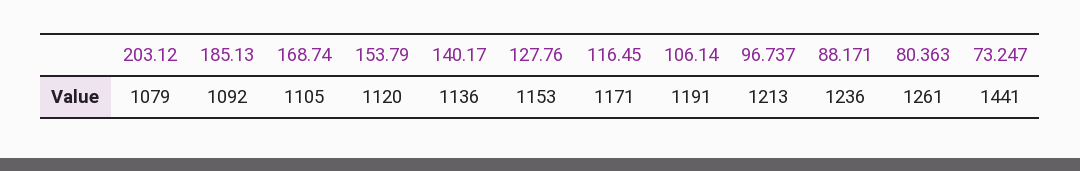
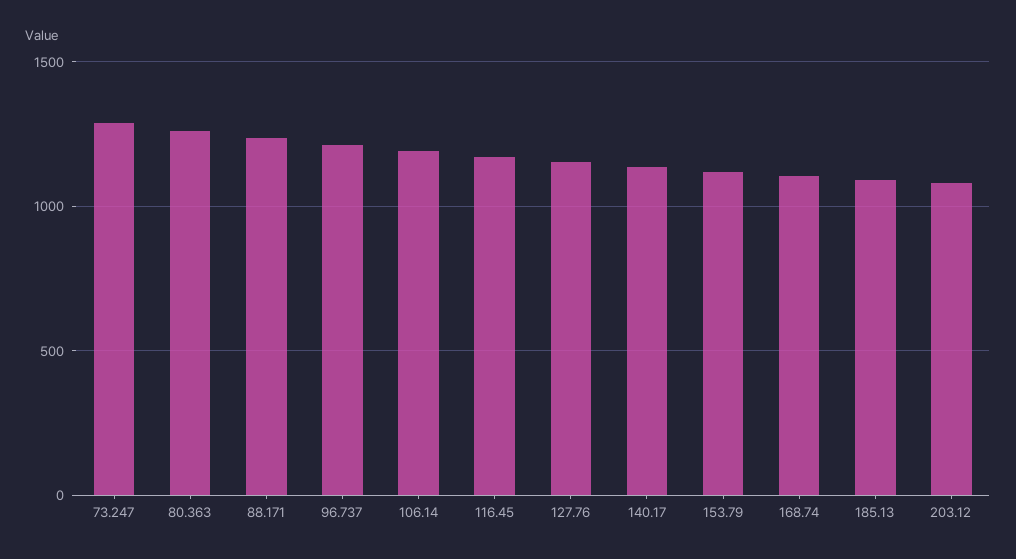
  {
    "203.12": 1079,
    "185.13": 1092,
    "168.74": 1105,
    "153.79": 1120,
    "140.17": 1136,
    "127.76": 1153,
    "116.45": 1171,
    "106.14": 1191,
    "96.737": 1213,
    "88.171": 1236,
    "80.363": 1261,
-   "73.247": 1441
+   "73.247": 1300
  }

